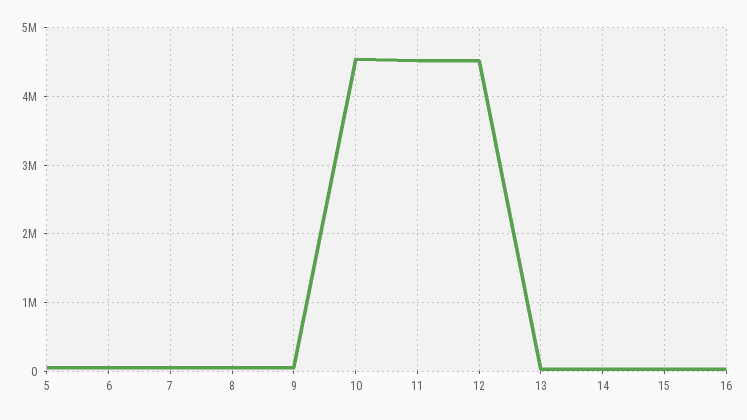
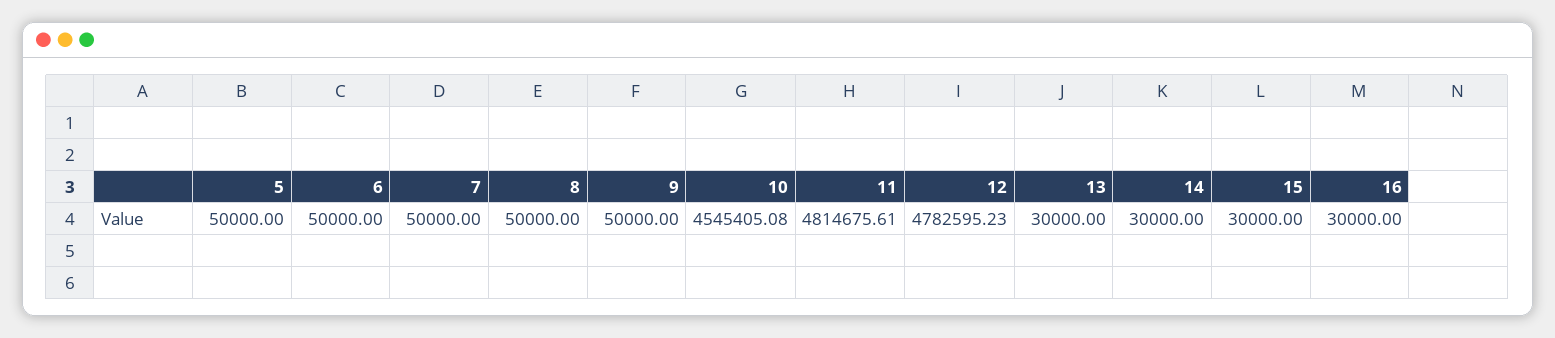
  {
    "5": 50000,
    "6": 50000,
    "7": 50000,
    "8": 50000,
    "9": 50000,
    "10": 4545405.08,
-   "11": 4500000,
+   "11": 4814675.61,
-   "12": 4500000,
+   "12": 4782595.23,
    "13": 30000,
    "14": 30000,
    "15": 30000,
    "16": 30000
  }

